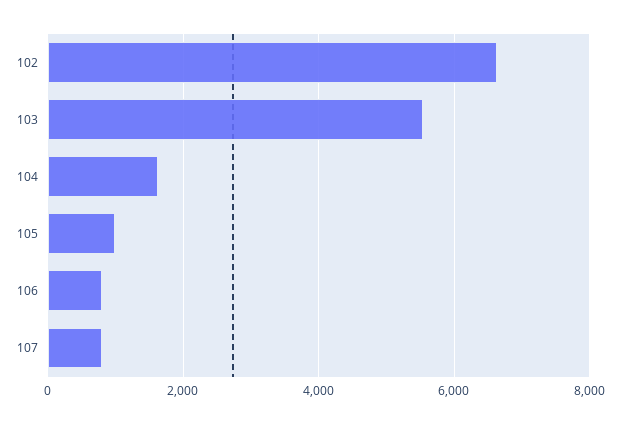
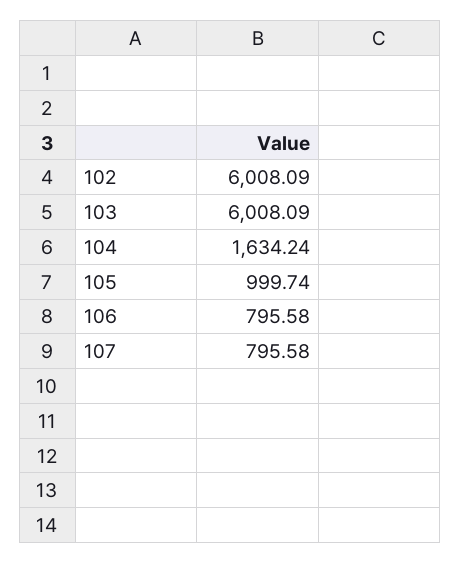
  {
-   "102": 6600,
+   "102": 6008.09,
-   "103": 5600,
+   "103": 6008.09,
    "104": 1634.24,
    "105": 999.74,
    "106": 795.58,
    "107": 795.58
  }

